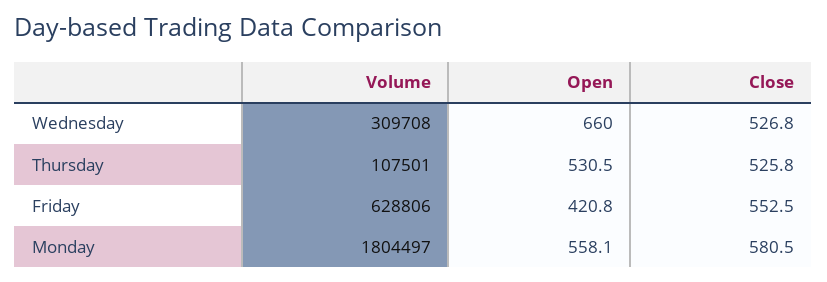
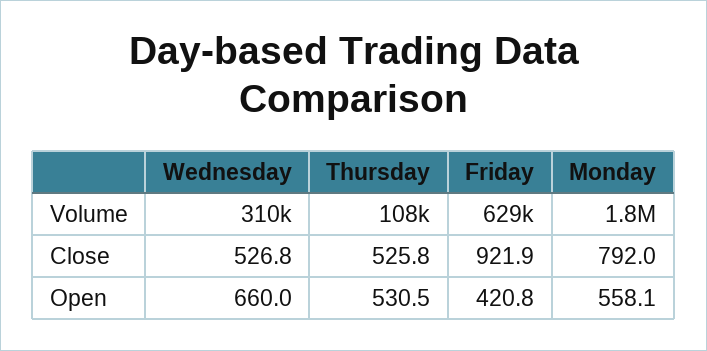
  {
    "Volume": {
      "Wednesday": 309708,
      "Thursday": 107501,
      "Friday": 628806,
      "Monday": 1804497
    },
    "Open": {
      "Wednesday": 660,
      "Thursday": 530.5,
      "Friday": 420.8,
      "Monday": 558.1
    },
    "Close": {
      "Wednesday": 526.8,
      "Thursday": 525.8,
-     "Friday": 552.5,
+     "Friday": 921.9,
-     "Monday": 580.5
+     "Monday": 792
    }
  }

